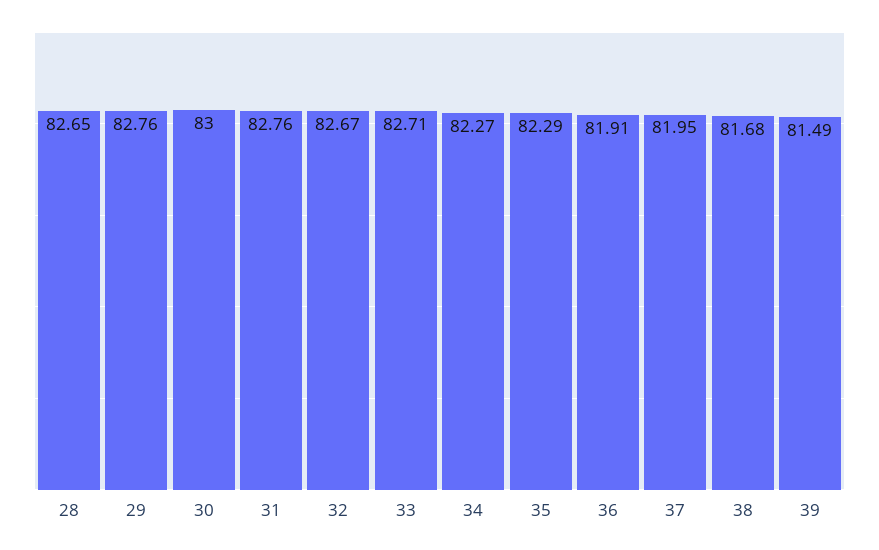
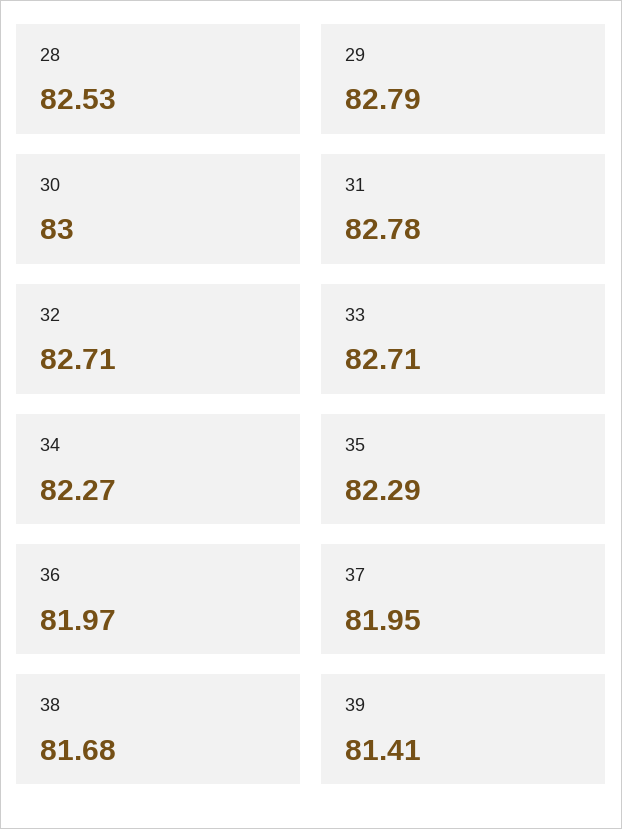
  {
-   "28": 82.65,
+   "28": 82.53,
-   "29": 82.76,
+   "29": 82.79,
    "30": 83,
-   "31": 82.76,
+   "31": 82.78,
-   "32": 82.67,
+   "32": 82.71,
    "33": 82.71,
    "34": 82.27,
    "35": 82.29,
-   "36": 81.91,
+   "36": 81.97,
    "37": 81.95,
    "38": 81.68,
-   "39": 81.49
+   "39": 81.41
  }

